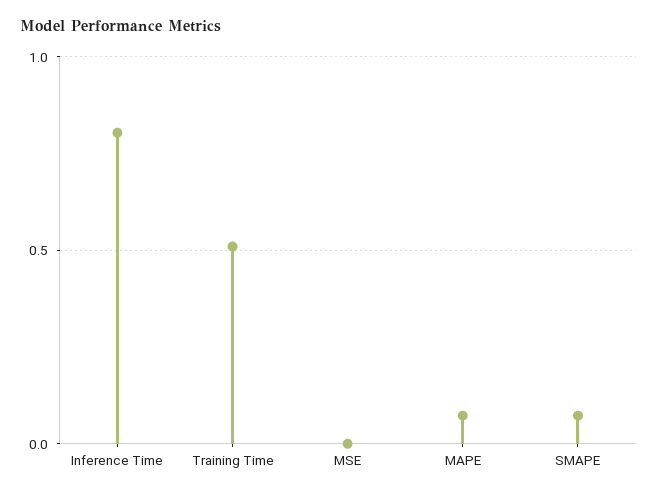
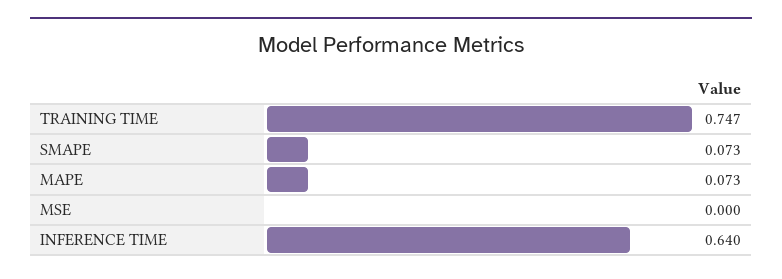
  {
-   "Inference Time": 0.8,
+   "Inference Time": 0.64,
-   "Training Time": 0.5,
+   "Training Time": 0.747,
    "MSE": 0,
    "MAPE": 0.073,
    "SMAPE": 0.073
  }

